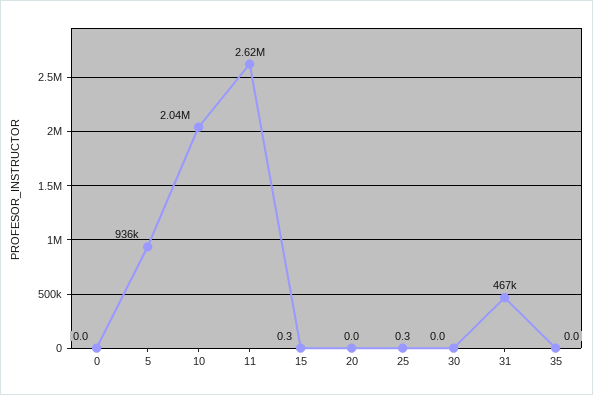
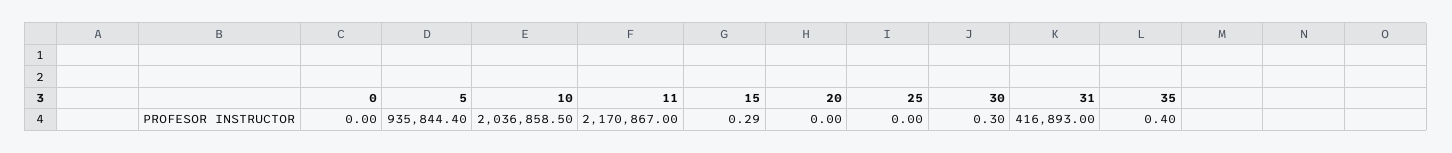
  {
    "0": 0,
    "5": 935844.4,
    "10": 2036858.5,
-   "11": 2620000,
+   "11": 2170867,
    "15": 0.29,
    "20": 0,
-   "25": 0.3,
+   "25": 0,
-   "30": 0,
+   "30": 0.3,
-   "31": 467000,
+   "31": 416893,
-   "35": 0
+   "35": 0.4
  }

